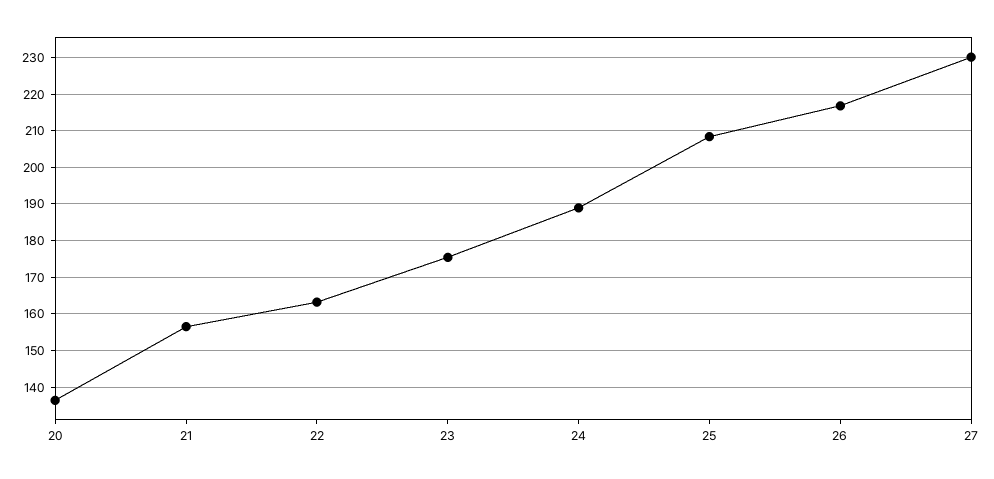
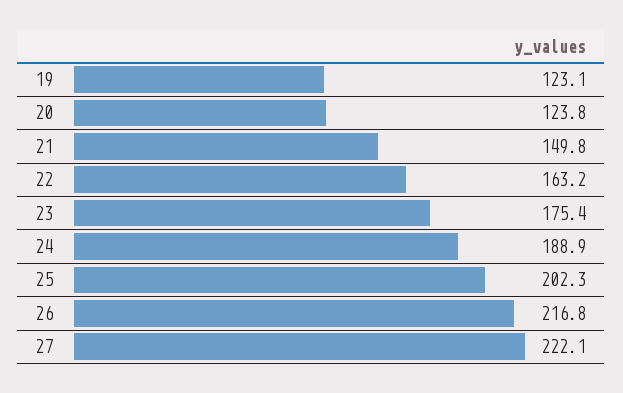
  {
-   "20": 136,
+   "20": 123.8,
-   "21": 156,
+   "21": 149.8,
    "22": 163.2,
    "23": 175.4,
    "24": 188.9,
-   "25": 208,
+   "25": 202.3,
    "26": 216.8,
-   "27": 230
+   "27": 222.1,
+   "19": 123.1
  }

